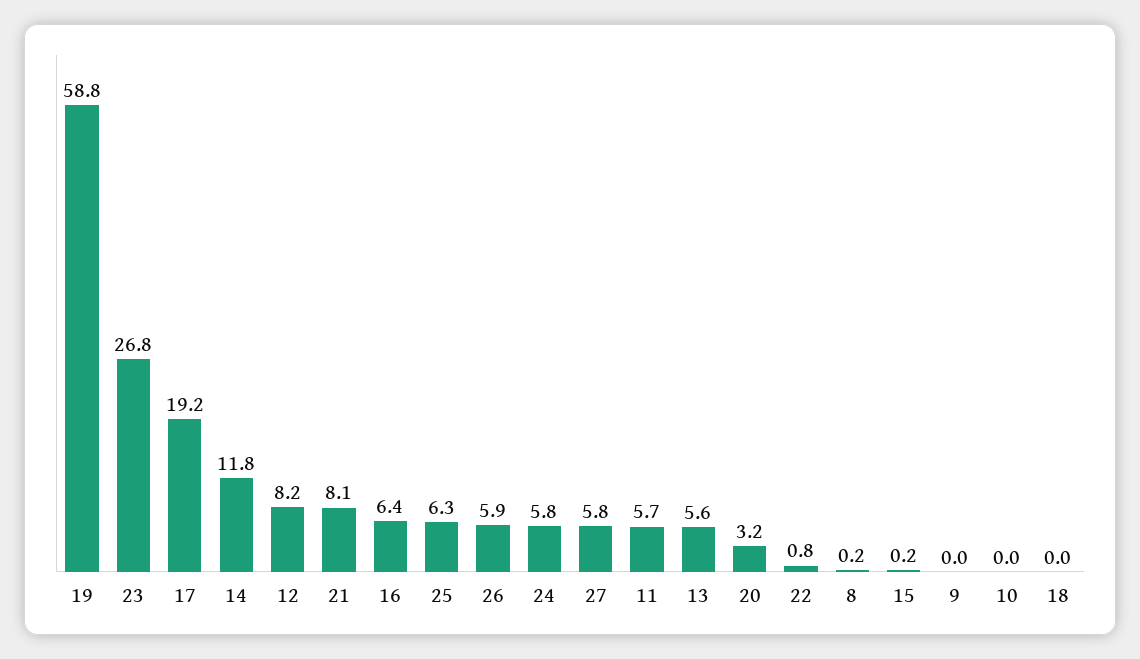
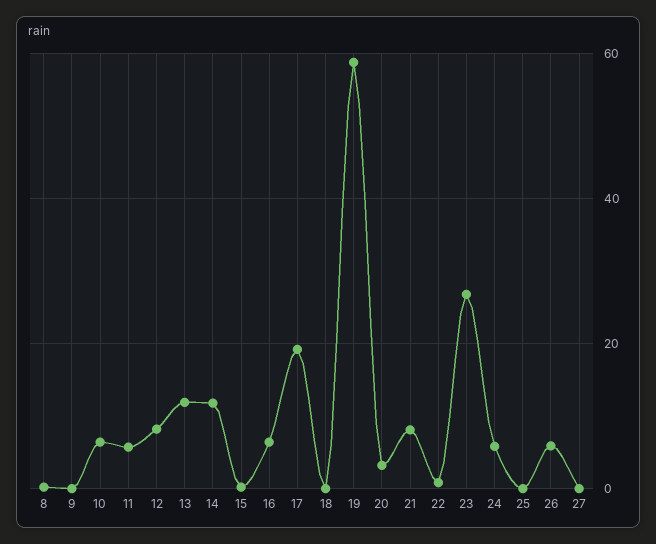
  {
    "19": 58.8,
    "23": 26.8,
    "17": 19.2,
    "14": 11.8,
    "12": 8.2,
    "21": 8.1,
    "16": 6.4,
-   "25": 6.3,
+   "25": 0,
    "26": 5.9,
    "24": 5.8,
-   "27": 5.8,
+   "27": 0,
    "11": 5.7,
-   "13": 5.6,
+   "13": 12,
    "20": 3.2,
    "22": 0.8,
    "8": 0.2,
    "15": 0.2,
    "9": 0,
-   "10": 0,
+   "10": 6,
    "18": 0
  }

